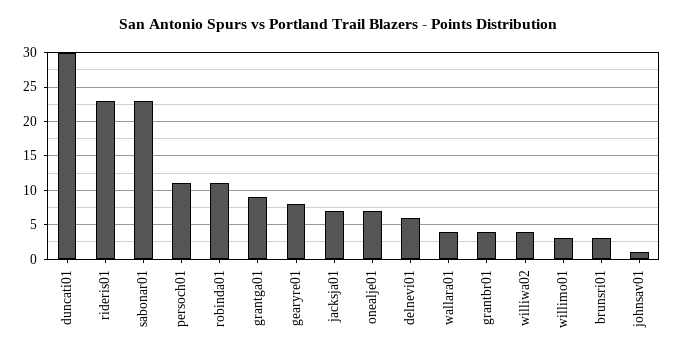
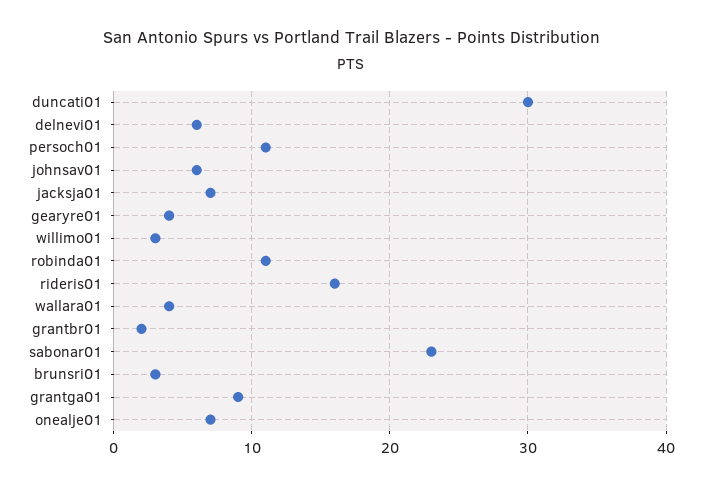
  {
    "duncati01": 30,
-   "rideris01": 23,
+   "rideris01": 16,
    "sabonar01": 23,
    "persoch01": 11,
    "robinda01": 11,
    "grantga01": 9,
-   "gearyre01": 8,
+   "gearyre01": 4,
    "jacksja01": 7,
    "onealje01": 7,
    "delnevi01": 6,
    "wallara01": 4,
-   "grantbr01": 4,
+   "grantbr01": 2,
-   "williwa02": 4,
    "willimo01": 3,
    "brunsri01": 3,
-   "johnsav01": 1
+   "johnsav01": 6
  }

